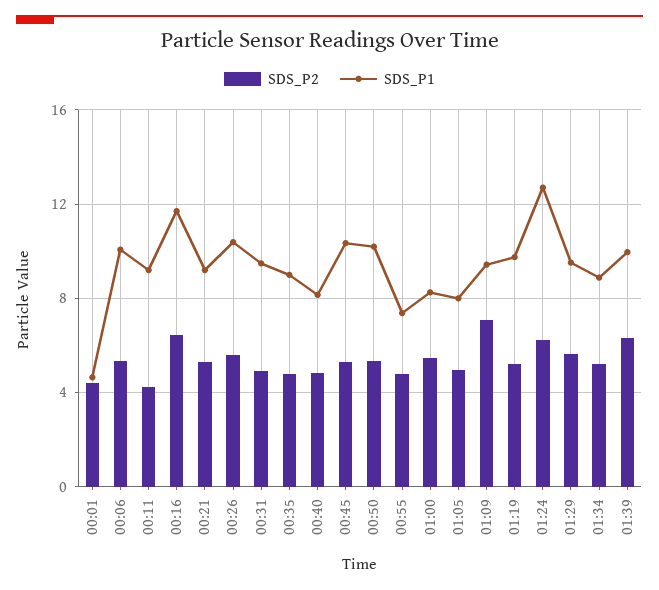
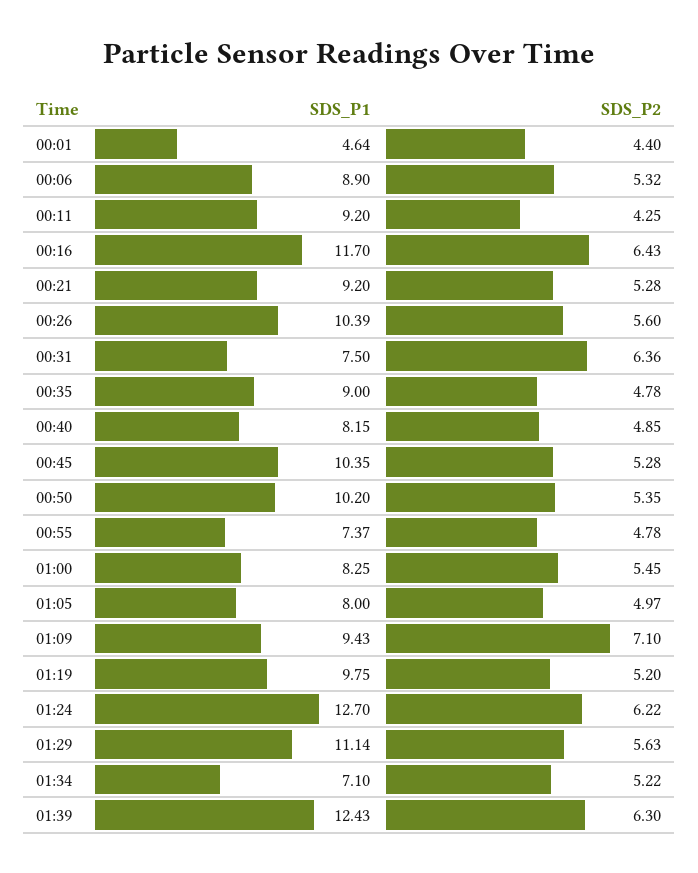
  {
    "SDS_P2": {
      "00:01": 4.4,
      "00:06": 5.32,
      "00:11": 4.25,
      "00:16": 6.43,
      "00:21": 5.28,
      "00:26": 5.6,
-     "00:31": 5,
+     "00:31": 6.36,
      "00:35": 4.78,
      "00:40": 4.85,
      "00:45": 5.28,
      "00:50": 5.35,
      "00:55": 4.78,
      "01:00": 5.45,
      "01:05": 4.97,
      "01:09": 7.1,
      "01:19": 5.2,
      "01:24": 6.22,
      "01:29": 5.63,
      "01:34": 5.22,
      "01:39": 6.3
    },
    "SDS_P1": {
      "00:01": 4.64,
-     "00:06": 10,
+     "00:06": 8.9,
      "00:11": 9.2,
      "00:16": 11.7,
      "00:21": 9.2,
      "00:26": 10.39,
-     "00:31": 9.5,
+     "00:31": 7.5,
      "00:35": 9,
      "00:40": 8.15,
      "00:45": 10.35,
      "00:50": 10.2,
      "00:55": 7.37,
      "01:00": 8.25,
      "01:05": 8,
      "01:09": 9.43,
      "01:19": 9.75,
      "01:24": 12.7,
-     "01:29": 9.5,
+     "01:29": 11.14,
-     "01:34": 9,
+     "01:34": 7.1,
-     "01:39": 10
+     "01:39": 12.43
    }
  }

